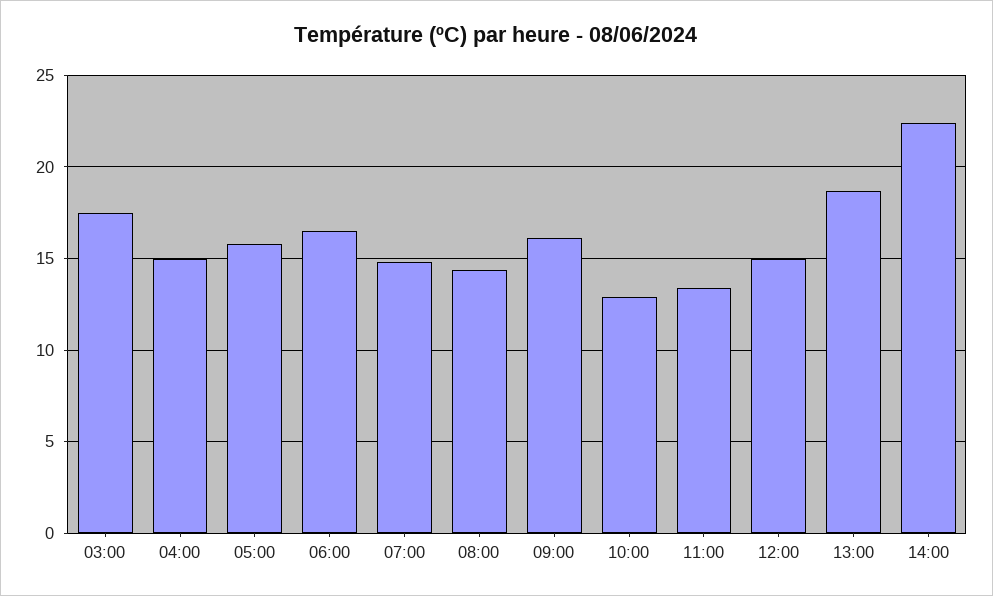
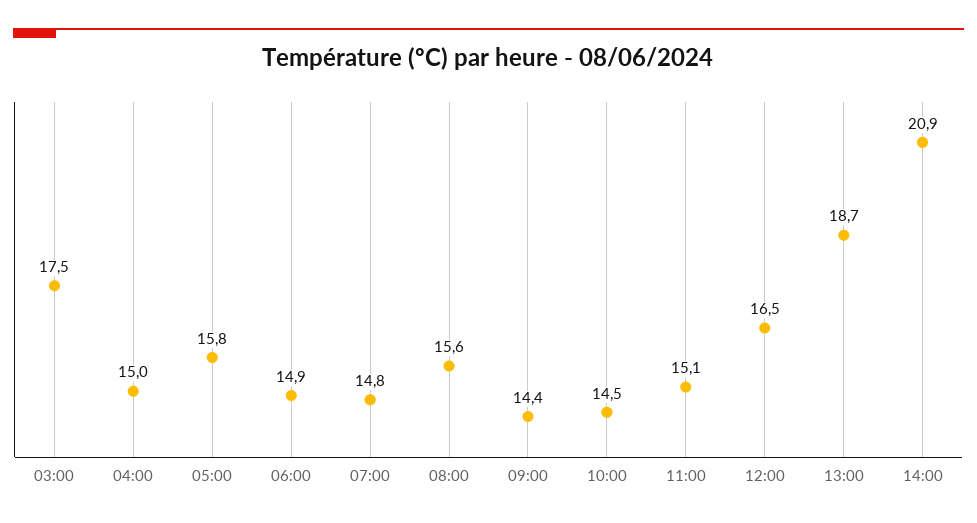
  {
    "03:00": 17.5,
    "04:00": 15,
    "05:00": 15.8,
-   "06:00": 16.5,
+   "06:00": 14.9,
    "07:00": 14.8,
-   "08:00": 14.5,
+   "08:00": 15.6,
-   "09:00": 16,
+   "09:00": 14.4,
-   "10:00": 13,
+   "10:00": 14.5,
-   "11:00": 13.5,
+   "11:00": 15.1,
-   "12:00": 15,
+   "12:00": 16.5,
    "13:00": 18.7,
-   "14:00": 22.5
+   "14:00": 20.9
  }

